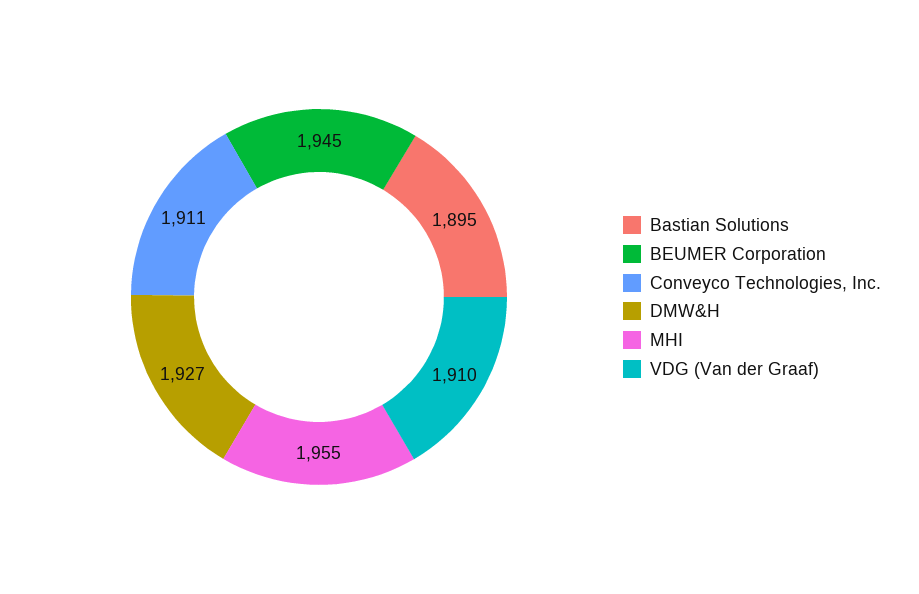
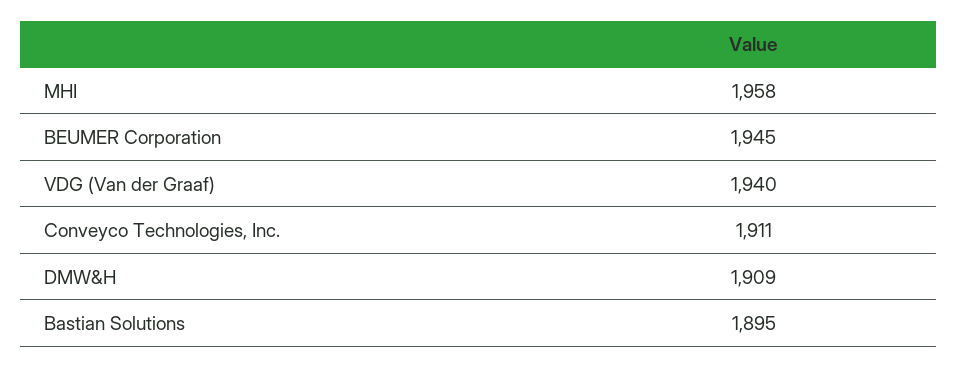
  {
    "Bastian Solutions": 1895,
    "BEUMER Corporation": 1945,
    "Conveyco Technologies, Inc.": 1911,
-   "DMW&H": 1927,
+   "DMW&H": 1909,
-   "MHI": 1955,
+   "MHI": 1958,
-   "VDG (Van der Graaf)": 1910
+   "VDG (Van der Graaf)": 1940
  }

